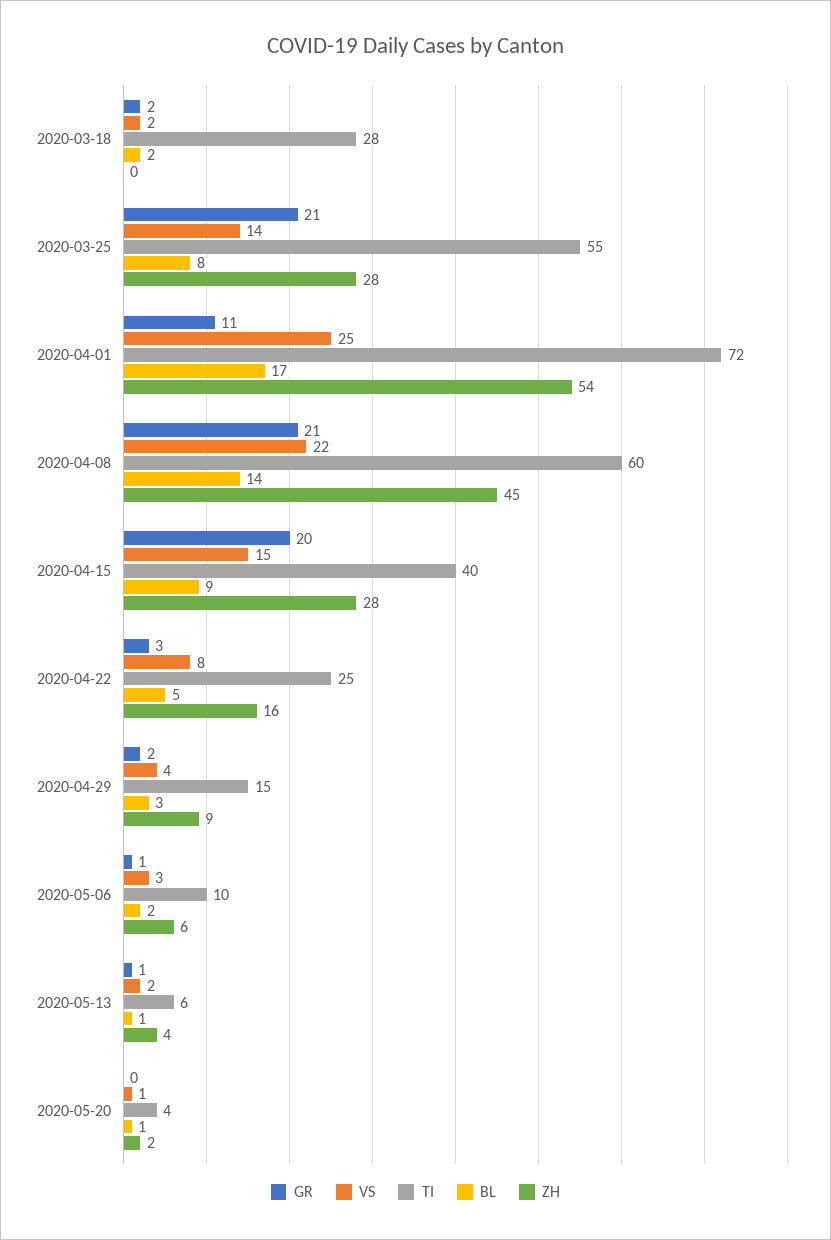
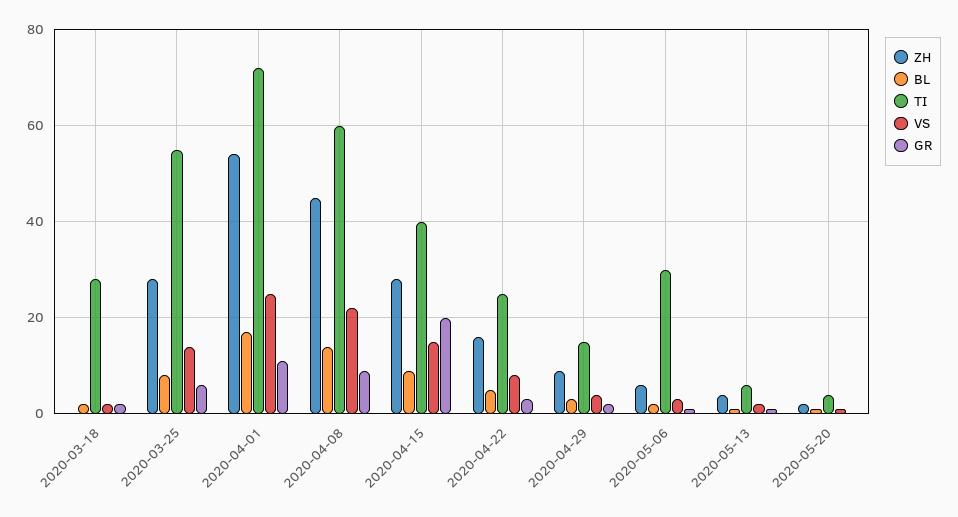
  {
    "GR": {
      "2020-03-18": 2,
-     "2020-03-25": 21,
+     "2020-03-25": 5,
      "2020-04-01": 11,
-     "2020-04-08": 21,
+     "2020-04-08": 10,
      "2020-04-15": 20,
      "2020-04-22": 3,
      "2020-04-29": 2,
      "2020-05-06": 1,
      "2020-05-13": 1,
      "2020-05-20": 0
    },
    "VS": {
      "2020-03-18": 2,
      "2020-03-25": 14,
      "2020-04-01": 25,
      "2020-04-08": 22,
      "2020-04-15": 15,
      "2020-04-22": 8,
      "2020-04-29": 4,
      "2020-05-06": 3,
      "2020-05-13": 2,
      "2020-05-20": 1
    },
    "TI": {
      "2020-03-18": 28,
      "2020-03-25": 55,
      "2020-04-01": 72,
      "2020-04-08": 60,
      "2020-04-15": 40,
      "2020-04-22": 25,
      "2020-04-29": 15,
-     "2020-05-06": 10,
+     "2020-05-06": 30,
      "2020-05-13": 6,
      "2020-05-20": 4
    },
    "BL": {
      "2020-03-18": 2,
      "2020-03-25": 8,
      "2020-04-01": 17,
      "2020-04-08": 14,
      "2020-04-15": 9,
      "2020-04-22": 5,
      "2020-04-29": 3,
      "2020-05-06": 2,
      "2020-05-13": 1,
      "2020-05-20": 1
    },
    "ZH": {
      "2020-03-18": 0,
      "2020-03-25": 28,
      "2020-04-01": 54,
      "2020-04-08": 45,
      "2020-04-15": 28,
      "2020-04-22": 16,
      "2020-04-29": 9,
      "2020-05-06": 6,
      "2020-05-13": 4,
      "2020-05-20": 2
    }
  }

